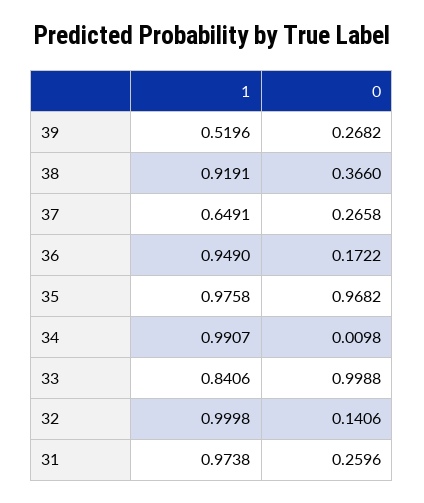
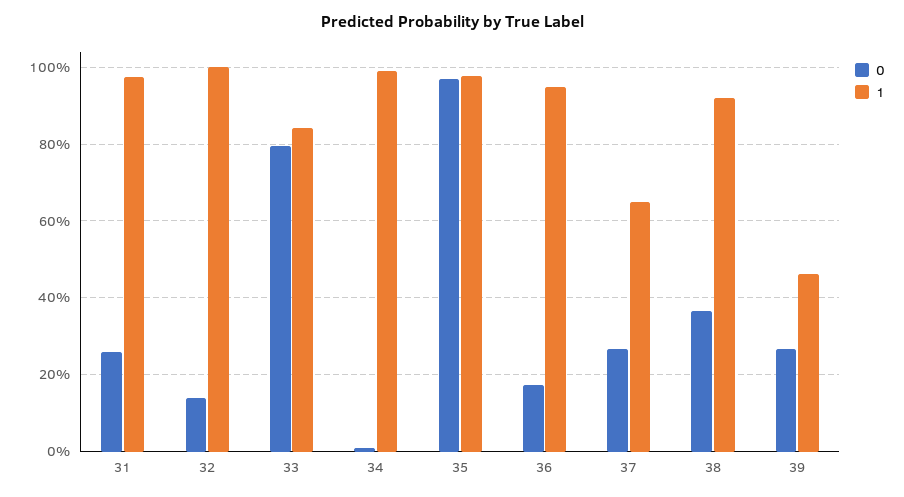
  {
    "1": {
-     "39": 0.5196,
+     "39": 0.46,
      "38": 0.9191,
      "37": 0.6491,
      "36": 0.949,
      "35": 0.9758,
      "34": 0.9907,
      "33": 0.8406,
      "32": 0.9998,
      "31": 0.9738
    },
    "0": {
      "39": 0.2682,
      "38": 0.366,
      "37": 0.2658,
      "36": 0.1722,
      "35": 0.9682,
      "34": 0.0098,
-     "33": 0.9988,
+     "33": 0.8,
      "32": 0.1406,
      "31": 0.2596
    }
  }

